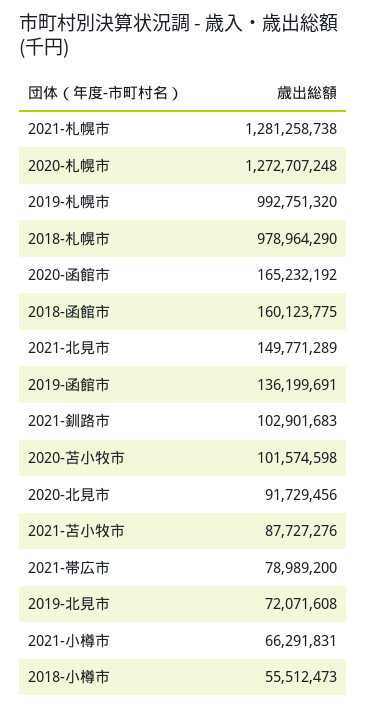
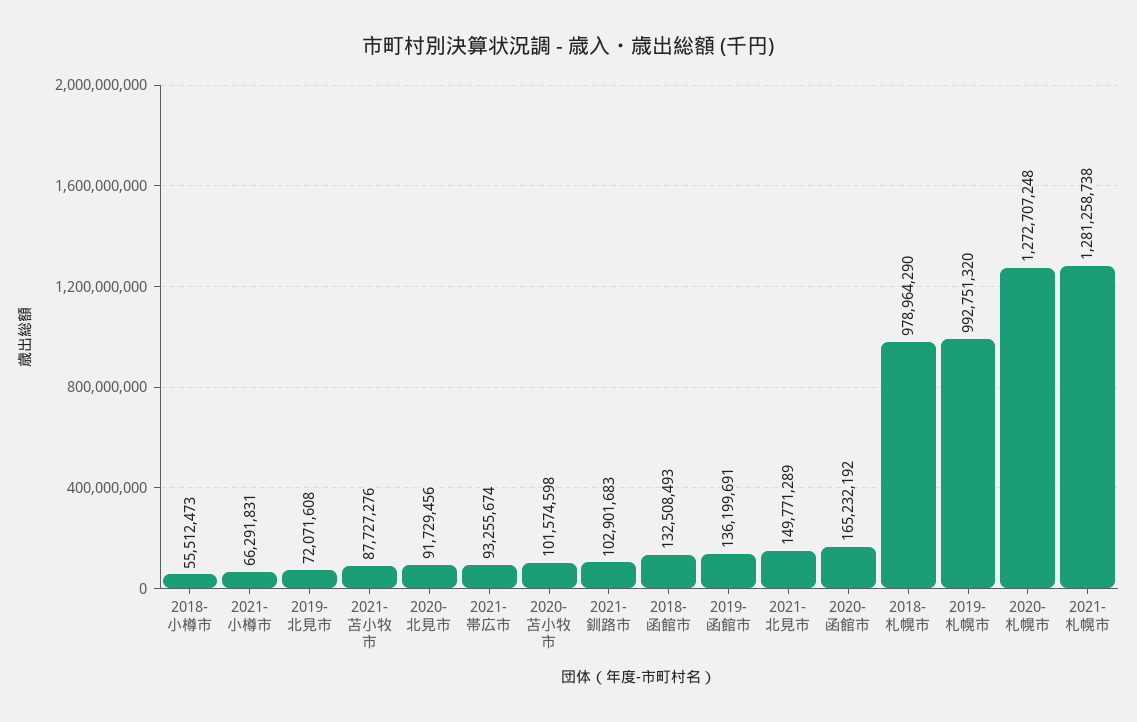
  {
    "2021-札幌市": 1281258738,
    "2020-札幌市": 1272707248,
    "2019-札幌市": 992751320,
    "2018-札幌市": 978964290,
    "2020-函館市": 165232192,
-   "2018-函館市": 160123775,
+   "2018-函館市": 132508493,
    "2021-北見市": 149771289,
    "2019-函館市": 136199691,
    "2021-釧路市": 102901683,
    "2020-苫小牧市": 101574598,
    "2020-北見市": 91729456,
    "2021-苫小牧市": 87727276,
-   "2021-帯広市": 78989200,
+   "2021-帯広市": 93255674,
    "2019-北見市": 72071608,
    "2021-小樽市": 66291831,
    "2018-小樽市": 55512473
  }

